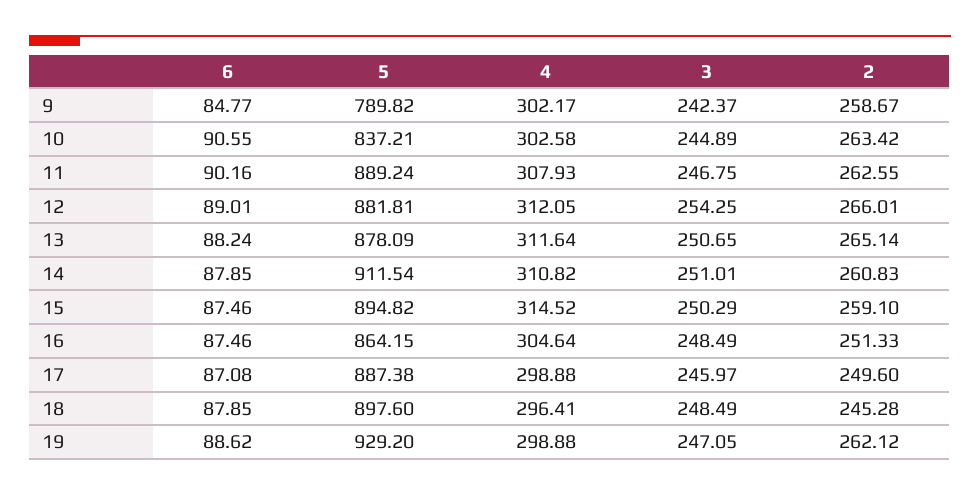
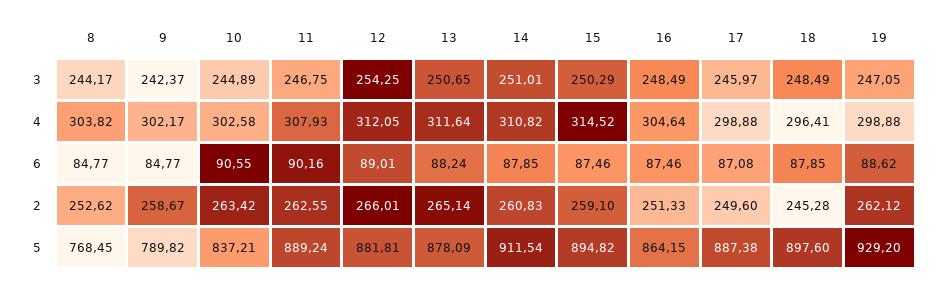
  {
    "6": {
      "9": 84.77,
      "10": 90.55,
      "11": 90.16,
      "12": 89.01,
      "13": 88.24,
      "14": 87.85,
      "15": 87.46,
      "16": 87.46,
      "17": 87.08,
      "18": 87.85,
-     "19": 88.62
+     "19": 88.62,
+     "8": 84.77
    },
    "5": {
      "9": 789.82,
      "10": 837.21,
      "11": 889.24,
      "12": 881.81,
      "13": 878.09,
      "14": 911.54,
      "15": 894.82,
      "16": 864.15,
      "17": 887.38,
      "18": 897.6,
-     "19": 929.2
+     "19": 929.2,
+     "8": 768.45
    },
    "4": {
      "9": 302.17,
      "10": 302.58,
      "11": 307.93,
      "12": 312.05,
      "13": 311.64,
      "14": 310.82,
      "15": 314.52,
      "16": 304.64,
      "17": 298.88,
      "18": 296.41,
-     "19": 298.88
+     "19": 298.88,
+     "8": 303.82
    },
    "3": {
      "9": 242.37,
      "10": 244.89,
      "11": 246.75,
      "12": 254.25,
      "13": 250.65,
      "14": 251.01,
      "15": 250.29,
      "16": 248.49,
      "17": 245.97,
      "18": 248.49,
-     "19": 247.05
+     "19": 247.05,
+     "8": 244.17
    },
    "2": {
      "9": 258.67,
      "10": 263.42,
      "11": 262.55,
      "12": 266.01,
      "13": 265.14,
      "14": 260.83,
      "15": 259.1,
      "16": 251.33,
      "17": 249.6,
      "18": 245.28,
-     "19": 262.12
+     "19": 262.12,
+     "8": 252.62
    }
  }

